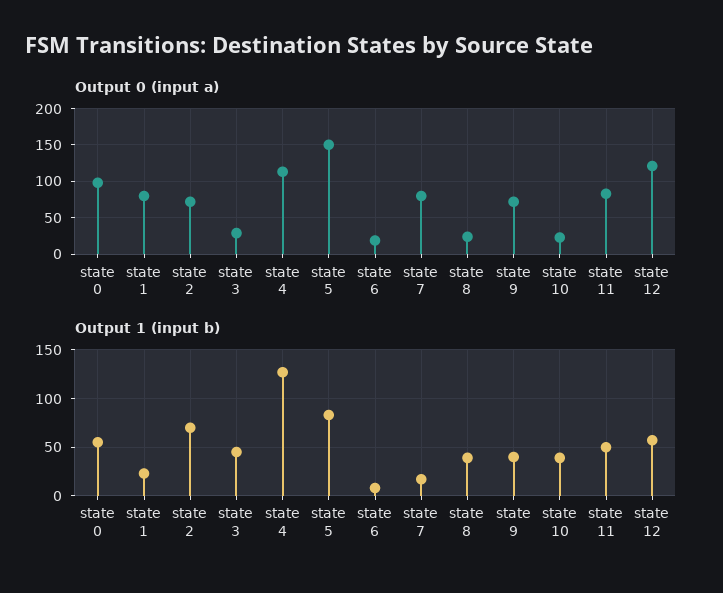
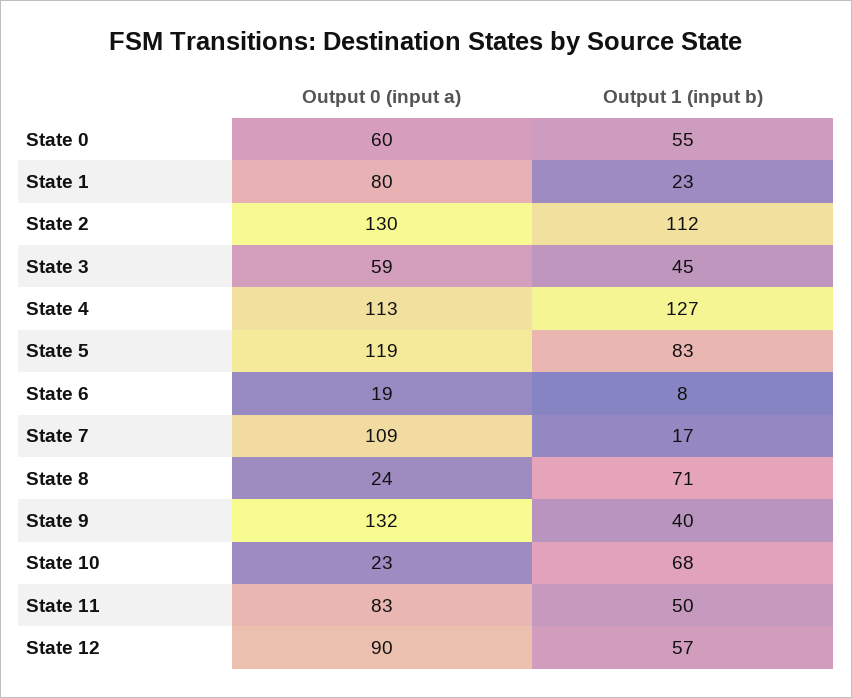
  {
    "Output 0 (input a)": {
-     "state 0": 100,
+     "state 0": 60,
      "state 1": 80,
-     "state 2": 70,
+     "state 2": 130,
-     "state 3": 30,
+     "state 3": 59,
      "state 4": 113,
-     "state 5": 150,
+     "state 5": 119,
      "state 6": 19,
-     "state 7": 80,
+     "state 7": 109,
      "state 8": 24,
-     "state 9": 70,
+     "state 9": 132,
      "state 10": 23,
      "state 11": 83,
-     "state 12": 120
+     "state 12": 90
    },
    "Output 1 (input b)": {
      "state 0": 55,
      "state 1": 23,
-     "state 2": 70,
+     "state 2": 112,
      "state 3": 45,
      "state 4": 127,
      "state 5": 83,
      "state 6": 8,
      "state 7": 17,
-     "state 8": 40,
+     "state 8": 71,
      "state 9": 40,
-     "state 10": 40,
+     "state 10": 68,
      "state 11": 50,
      "state 12": 57
    }
  }

